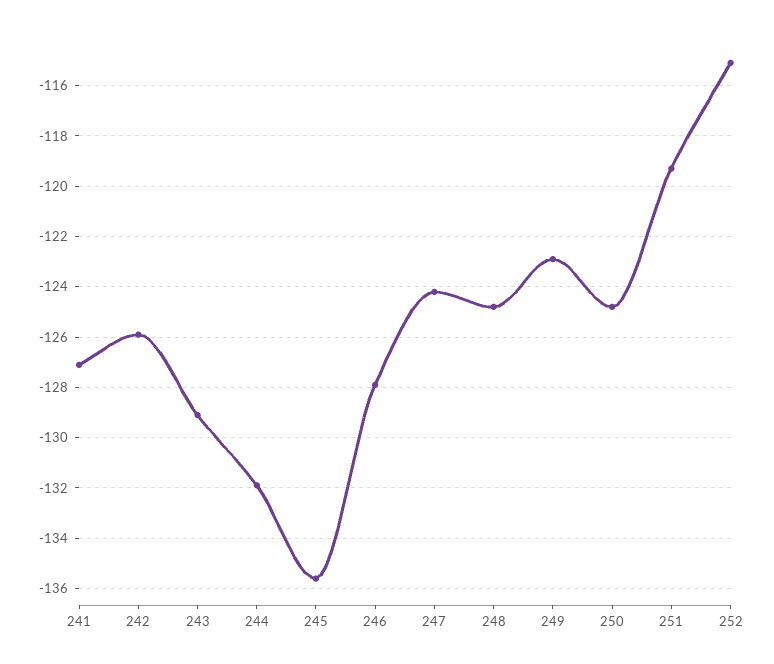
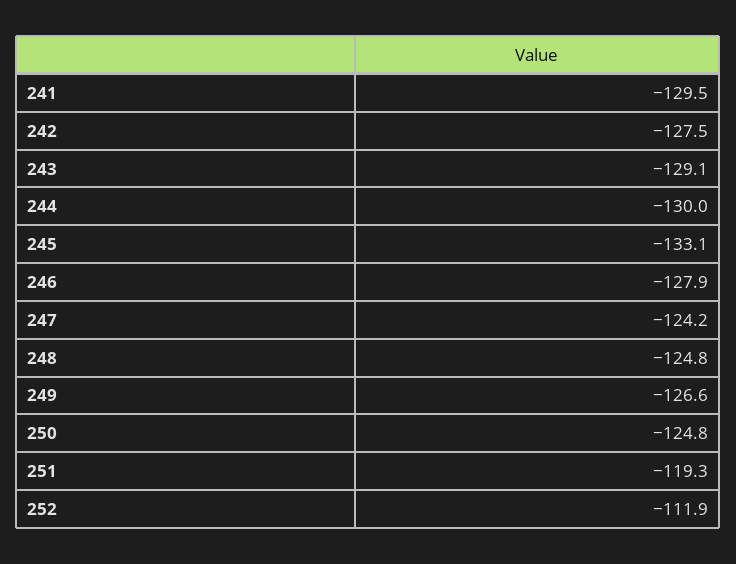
  {
-   "241": -127,
+   "241": -129.5,
-   "242": -126,
+   "242": -127.5,
    "243": -129.1,
-   "244": -132,
+   "244": -130,
-   "245": -135.5,
+   "245": -133.1,
    "246": -127.9,
    "247": -124.2,
    "248": -124.8,
-   "249": -123,
+   "249": -126.6,
    "250": -124.8,
    "251": -119.3,
-   "252": -115
+   "252": -111.9
  }

